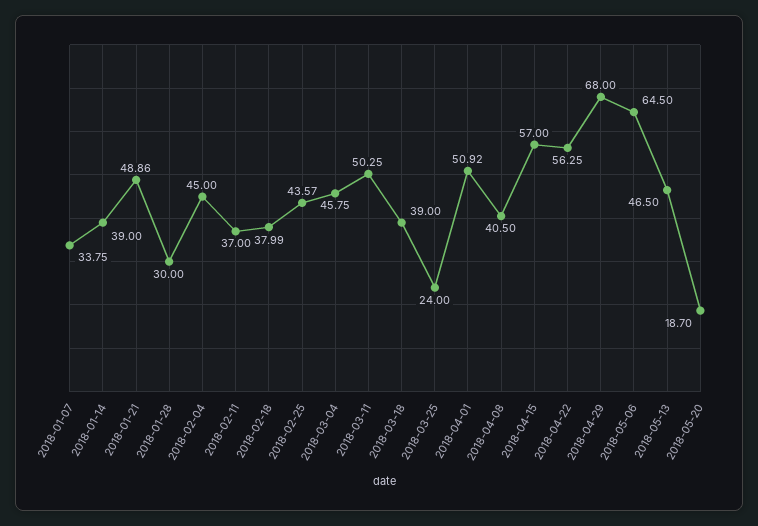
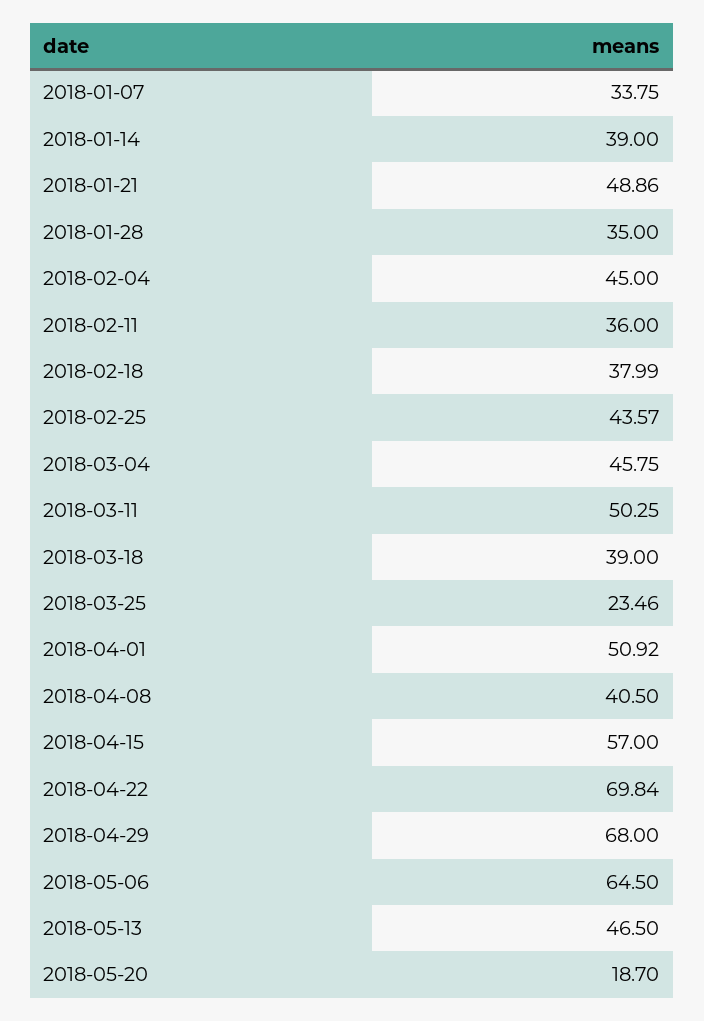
  {
    "2018-01-07": 33.75,
    "2018-01-14": 39,
    "2018-01-21": 48.86,
-   "2018-01-28": 30,
+   "2018-01-28": 35,
    "2018-02-04": 45,
-   "2018-02-11": 37,
+   "2018-02-11": 36,
    "2018-02-18": 37.99,
    "2018-02-25": 43.57,
    "2018-03-04": 45.75,
    "2018-03-11": 50.25,
    "2018-03-18": 39,
-   "2018-03-25": 24,
+   "2018-03-25": 23.46,
    "2018-04-01": 50.92,
    "2018-04-08": 40.5,
    "2018-04-15": 57,
-   "2018-04-22": 56.25,
+   "2018-04-22": 69.84,
    "2018-04-29": 68,
    "2018-05-06": 64.5,
    "2018-05-13": 46.5,
    "2018-05-20": 18.7
  }

